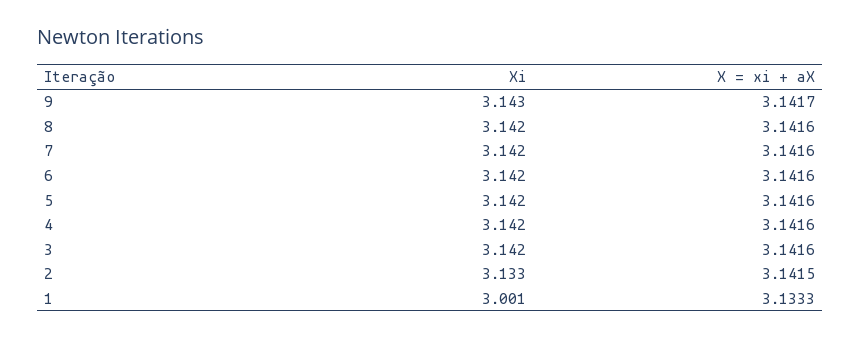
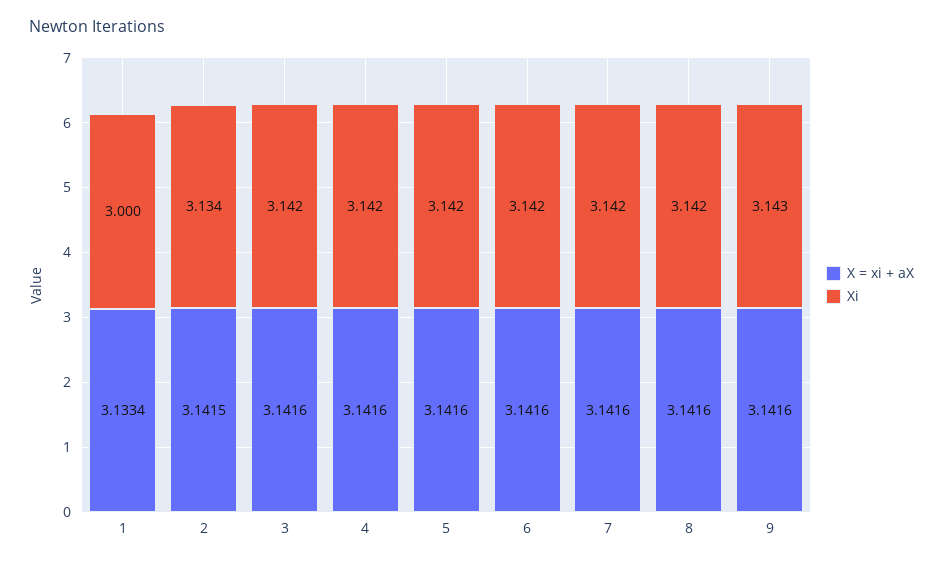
  {
    "Xi": {
      "9": 3.143,
      "8": 3.142,
      "7": 3.142,
      "6": 3.142,
      "5": 3.142,
      "4": 3.142,
      "3": 3.142,
-     "2": 3.133,
+     "2": 3.134,
-     "1": 3.001
+     "1": 3
    },
    "X = xi + aX": {
-     "9": 3.1417,
+     "9": 3.1416,
      "8": 3.1416,
      "7": 3.1416,
      "6": 3.1416,
      "5": 3.1416,
      "4": 3.1416,
      "3": 3.1416,
      "2": 3.1415,
-     "1": 3.1333
+     "1": 3.1334
    }
  }

